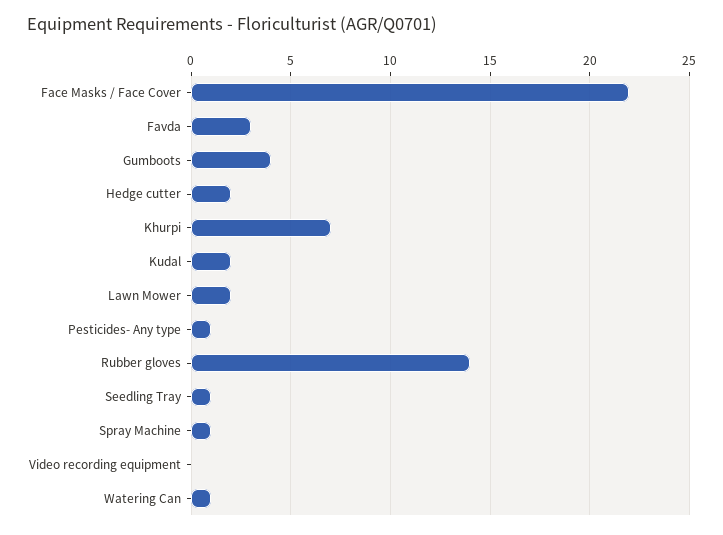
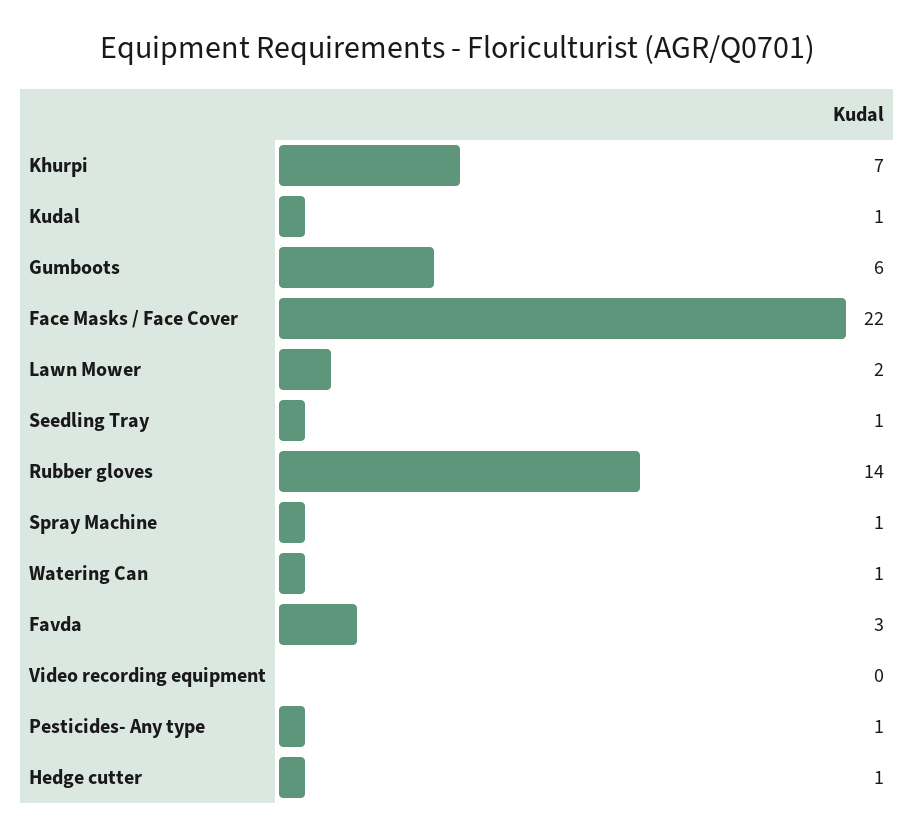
  {
    "Face Masks / Face Cover": 22,
    "Favda": 3,
-   "Gumboots": 4,
+   "Gumboots": 6,
-   "Hedge cutter": 2,
+   "Hedge cutter": 1,
    "Khurpi": 7,
-   "Kudal": 2,
+   "Kudal": 1,
    "Lawn Mower": 2,
    "Pesticides- Any type": 1,
    "Rubber gloves": 14,
    "Seedling Tray": 1,
    "Spray Machine": 1,
    "Video recording equipment": 0,
    "Watering Can": 1
  }

